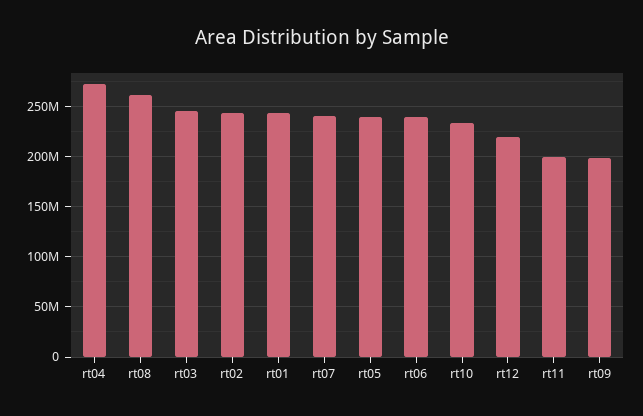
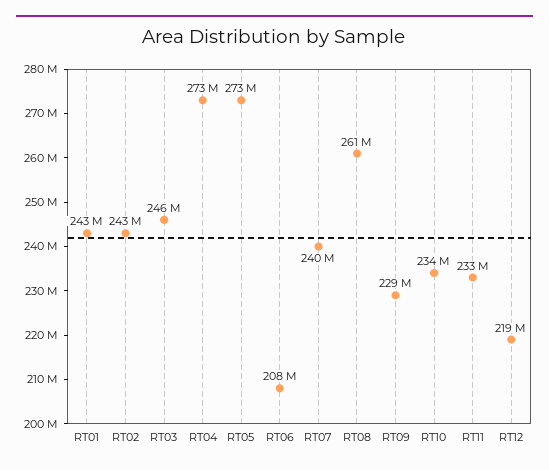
  {
    "rt04": 273000000,
    "rt08": 261000000,
    "rt03": 246000000,
    "rt02": 243000000,
    "rt01": 243000000,
    "rt07": 240000000,
-   "rt05": 240000000,
+   "rt05": 273000000,
-   "rt06": 240000000,
+   "rt06": 208000000,
    "rt10": 234000000,
    "rt12": 219000000,
-   "rt11": 200000000,
+   "rt11": 233000000,
-   "rt09": 200000000
+   "rt09": 229000000
  }

